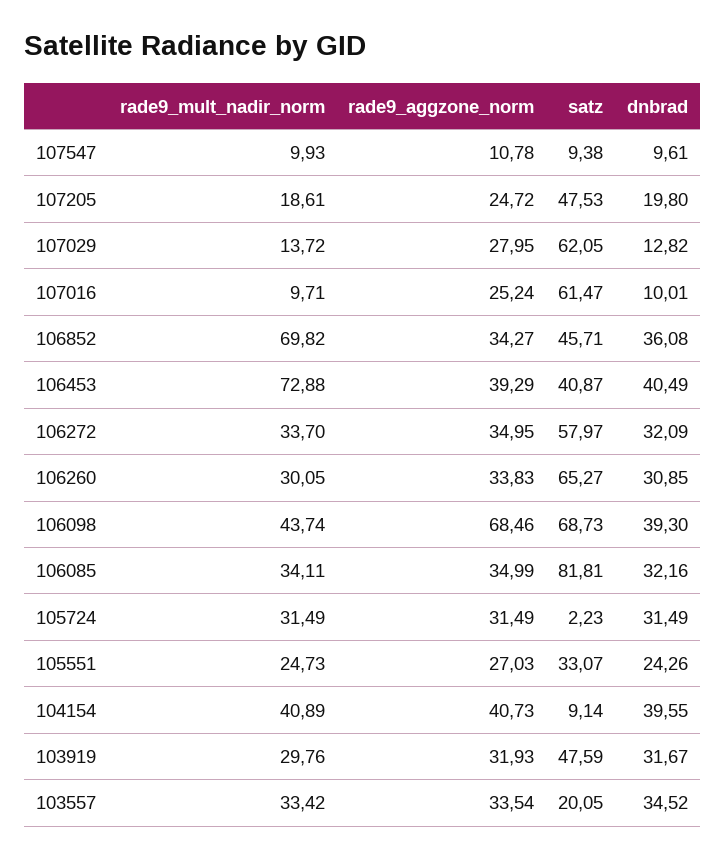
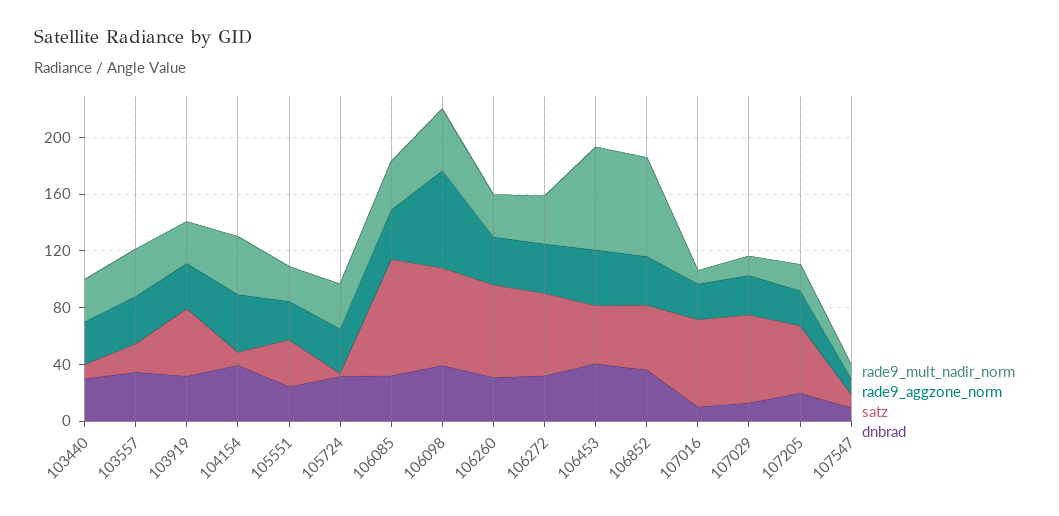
  {
    "rade9_mult_nadir_norm": {
      "107547": 9.93,
      "107205": 18.61,
      "107029": 13.72,
      "107016": 9.71,
      "106852": 69.82,
      "106453": 72.88,
      "106272": 33.7,
      "106260": 30.05,
      "106098": 43.74,
      "106085": 34.11,
      "105724": 31.49,
      "105551": 24.73,
      "104154": 40.89,
      "103919": 29.76,
-     "103557": 33.42
+     "103557": 33.42,
+     "103440": 30
    },
    "rade9_aggzone_norm": {
      "107547": 10.78,
      "107205": 24.72,
      "107029": 27.95,
      "107016": 25.24,
      "106852": 34.27,
      "106453": 39.29,
      "106272": 34.95,
      "106260": 33.83,
      "106098": 68.46,
      "106085": 34.99,
      "105724": 31.49,
      "105551": 27.03,
      "104154": 40.73,
      "103919": 31.93,
-     "103557": 33.54
+     "103557": 33.54,
+     "103440": 30
    },
    "satz": {
      "107547": 9.38,
      "107205": 47.53,
      "107029": 62.05,
      "107016": 61.47,
      "106852": 45.71,
      "106453": 40.87,
      "106272": 57.97,
      "106260": 65.27,
      "106098": 68.73,
      "106085": 81.81,
      "105724": 2.23,
      "105551": 33.07,
      "104154": 9.14,
      "103919": 47.59,
-     "103557": 20.05
+     "103557": 20.05,
+     "103440": 10
    },
    "dnbrad": {
      "107547": 9.61,
      "107205": 19.8,
      "107029": 12.82,
      "107016": 10.01,
      "106852": 36.08,
      "106453": 40.49,
      "106272": 32.09,
      "106260": 30.85,
      "106098": 39.3,
      "106085": 32.16,
      "105724": 31.49,
      "105551": 24.26,
      "104154": 39.55,
      "103919": 31.67,
-     "103557": 34.52
+     "103557": 34.52,
+     "103440": 30
    }
  }

